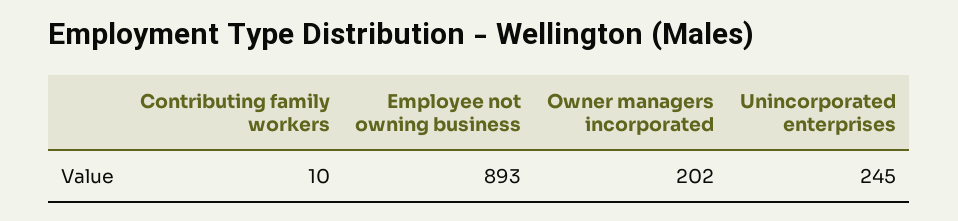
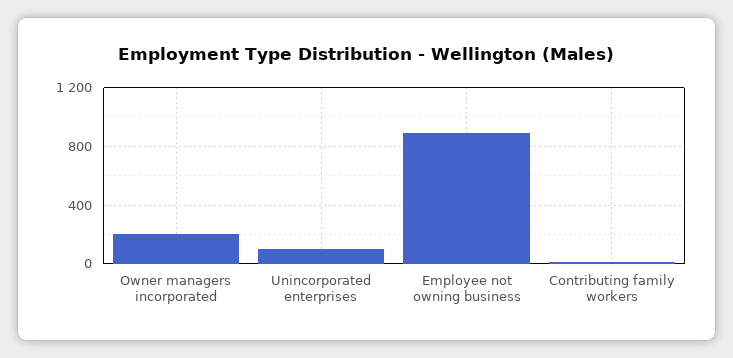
  {
    "Contributing family workers": 10,
    "Employee not owning business": 893,
    "Owner managers incorporated": 202,
-   "Unincorporated enterprises": 245
+   "Unincorporated enterprises": 100
  }

